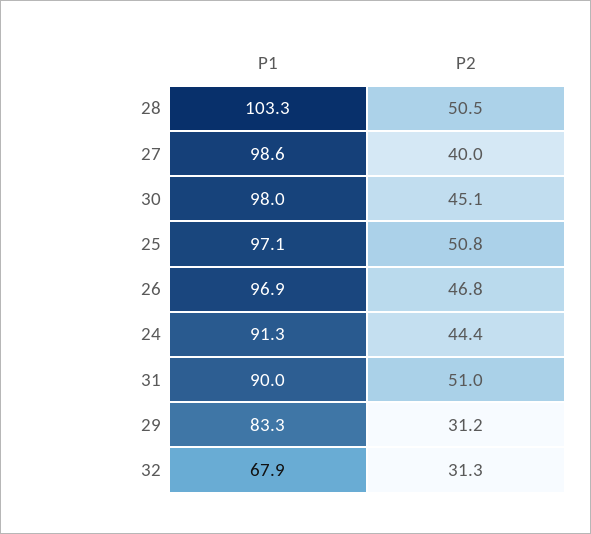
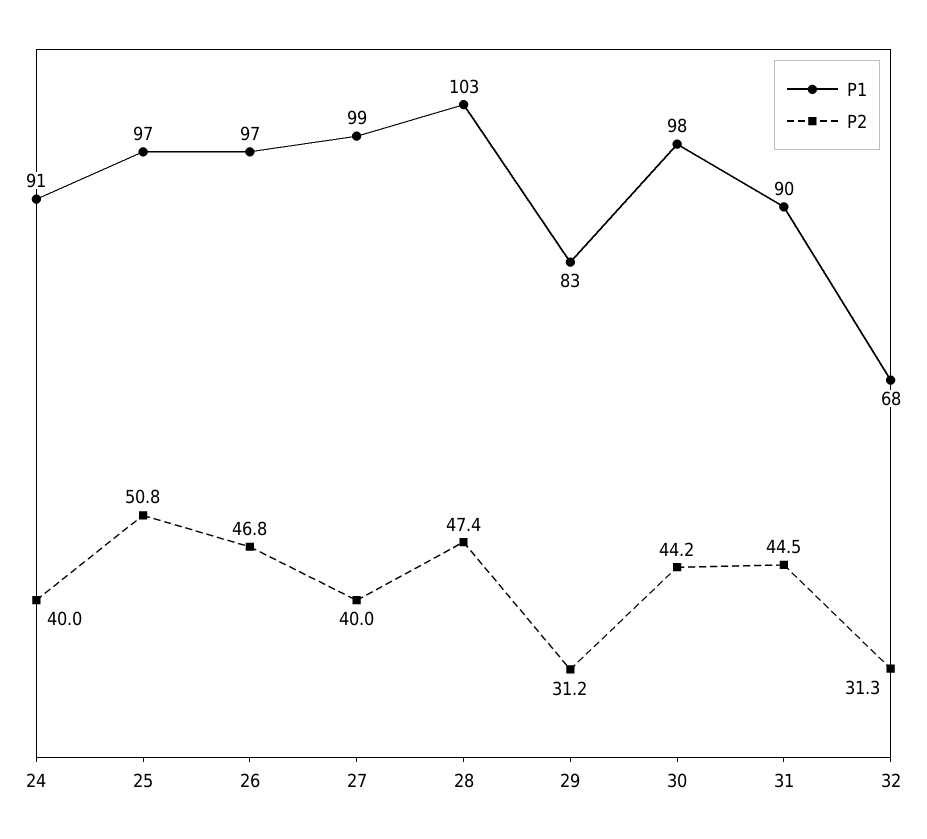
  {
    "P1": {
      "28": 103.3,
      "27": 98.6,
      "30": 98,
      "25": 97.1,
      "26": 96.9,
      "24": 91.3,
      "31": 90,
      "29": 83.3,
      "32": 67.9
    },
    "P2": {
-     "28": 50.5,
+     "28": 47.4,
      "27": 40,
-     "30": 45.1,
+     "30": 44.2,
      "25": 50.8,
      "26": 46.8,
-     "24": 44.4,
+     "24": 40,
-     "31": 51,
+     "31": 44.5,
      "29": 31.2,
      "32": 31.3
    }
  }

